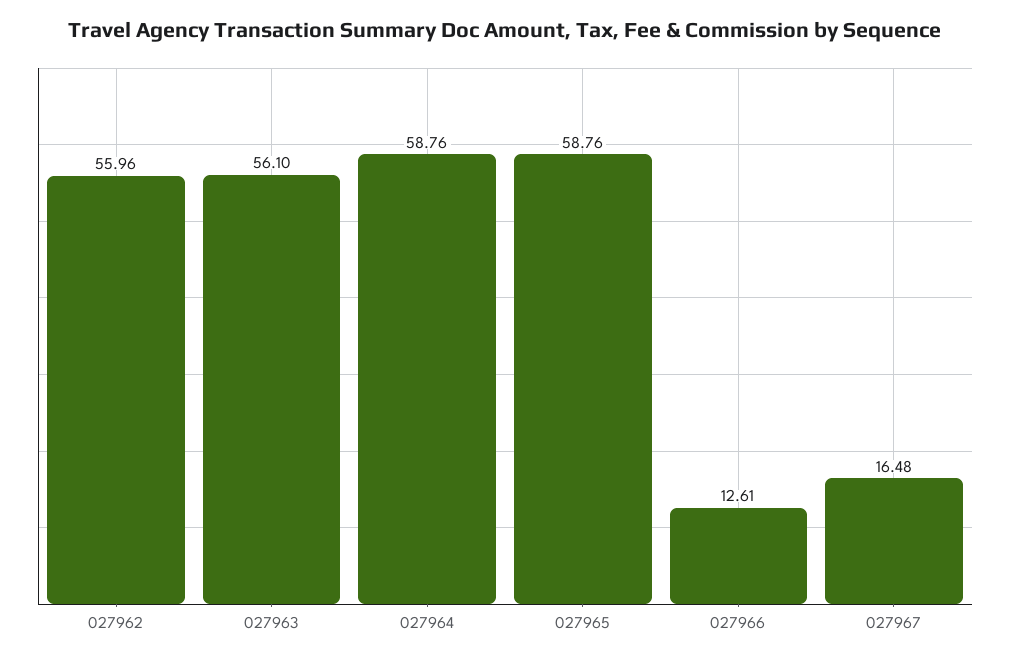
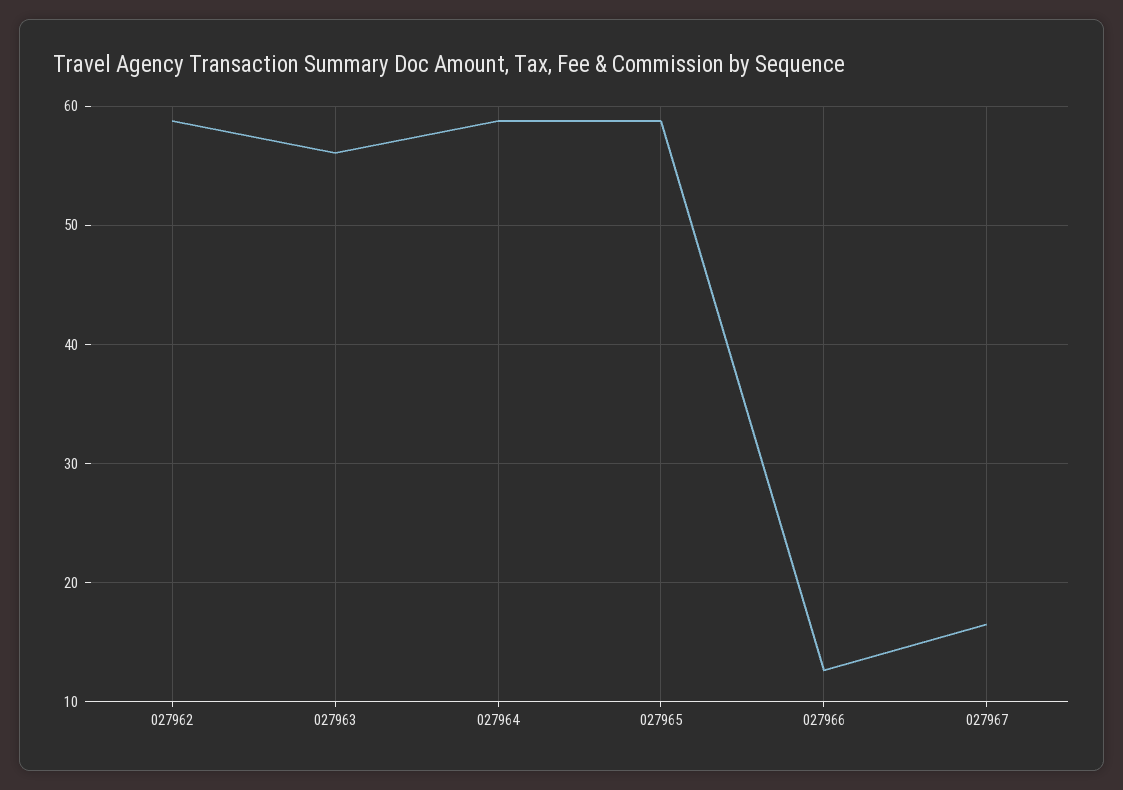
  {
-   "027962": 55.96,
+   "027962": 59,
    "027963": 56.1,
    "027964": 58.76,
    "027965": 58.76,
    "027966": 12.61,
    "027967": 16.48
  }

